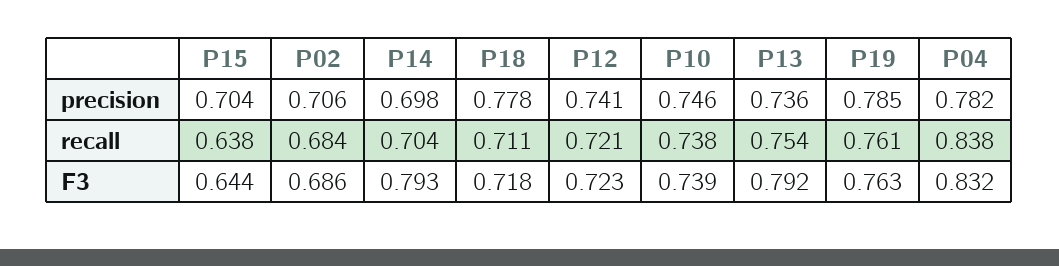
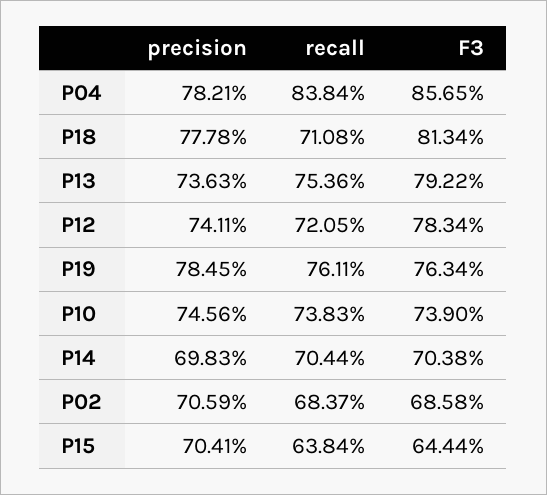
  {
    "P15": {
      "precision": 0.7041,
      "recall": 0.6384,
      "F3": 0.6444
    },
    "P02": {
      "precision": 0.7059,
      "recall": 0.6837,
      "F3": 0.6858
    },
    "P14": {
      "precision": 0.6983,
      "recall": 0.7044,
-     "F3": 0.793
+     "F3": 0.7038
    },
    "P18": {
      "precision": 0.7778,
      "recall": 0.7108,
-     "F3": 0.718
+     "F3": 0.8134
    },
    "P12": {
      "precision": 0.7411,
      "recall": 0.7205,
-     "F3": 0.723
+     "F3": 0.7834
    },
    "P10": {
      "precision": 0.7456,
      "recall": 0.7383,
      "F3": 0.739
    },
    "P13": {
      "precision": 0.7363,
      "recall": 0.7536,
      "F3": 0.7922
    },
    "P19": {
      "precision": 0.7845,
      "recall": 0.7611,
      "F3": 0.7634
    },
    "P04": {
      "precision": 0.7821,
      "recall": 0.8384,
-     "F3": 0.832
+     "F3": 0.8565
    }
  }

